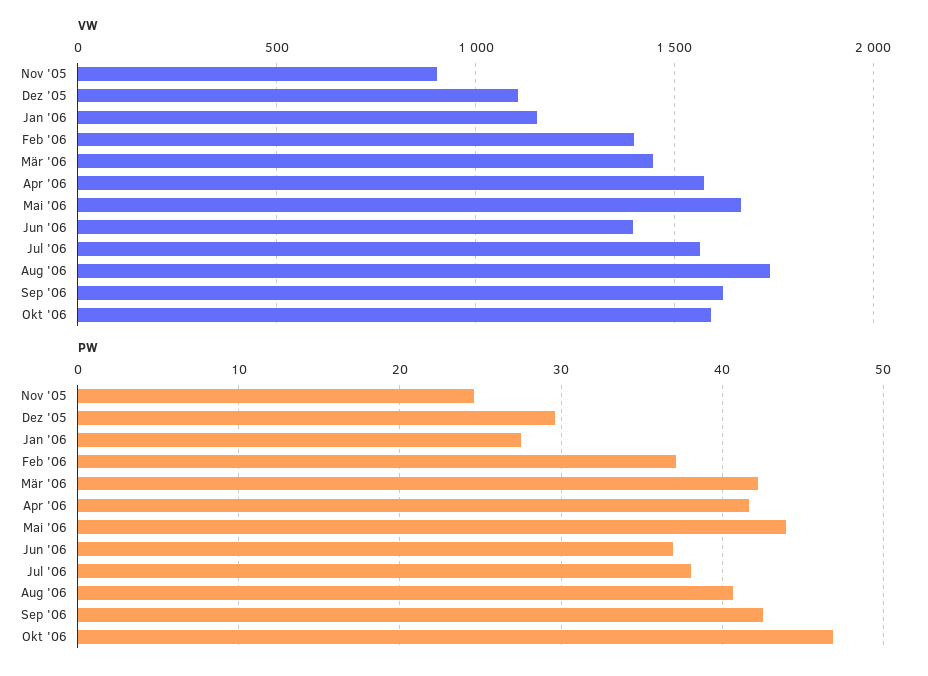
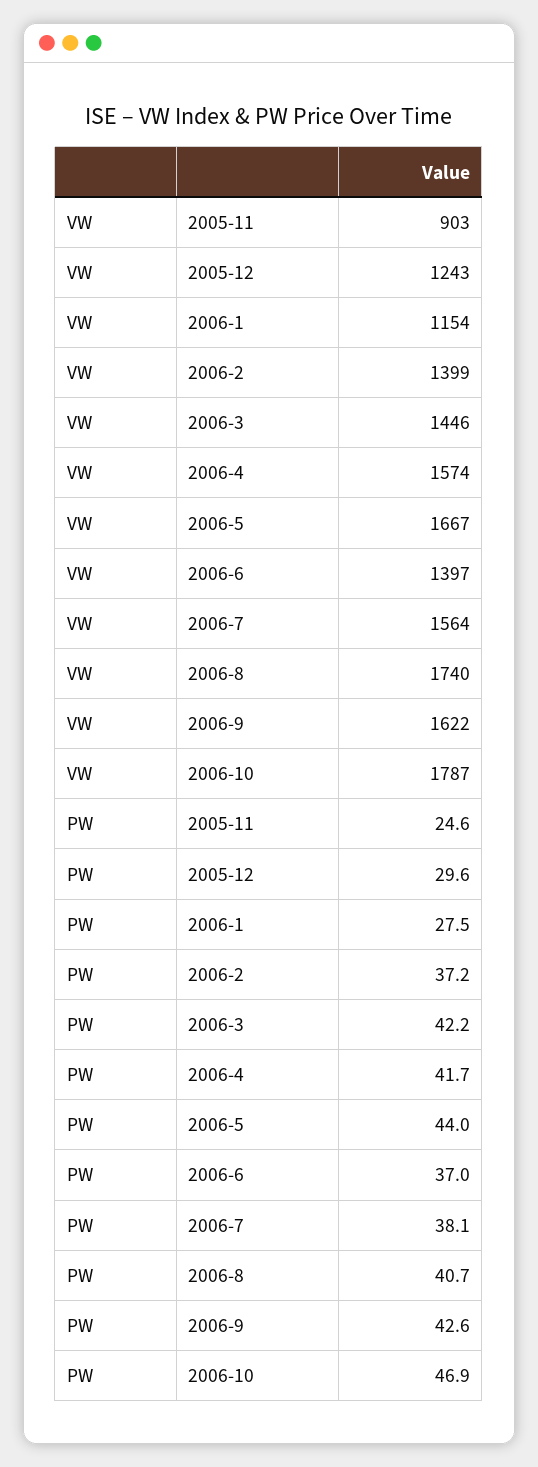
  {
    "VW": {
      "Nov '05": 903,
-     "Dez '05": 1100,
+     "Dez '05": 1243,
      "Jan '06": 1154,
      "Feb '06": 1399,
      "Mär '06": 1446,
      "Apr '06": 1574,
      "Mai '06": 1667,
      "Jun '06": 1397,
      "Jul '06": 1564,
      "Aug '06": 1740,
      "Sep '06": 1622,
-     "Okt '06": 1600
+     "Okt '06": 1787
    },
    "PW": {
      "Nov '05": 24.6,
      "Dez '05": 29.6,
      "Jan '06": 27.5,
      "Feb '06": 37.2,
      "Mär '06": 42.2,
      "Apr '06": 41.7,
      "Mai '06": 44,
      "Jun '06": 37,
      "Jul '06": 38.1,
      "Aug '06": 40.7,
      "Sep '06": 42.6,
      "Okt '06": 46.9
    }
  }

